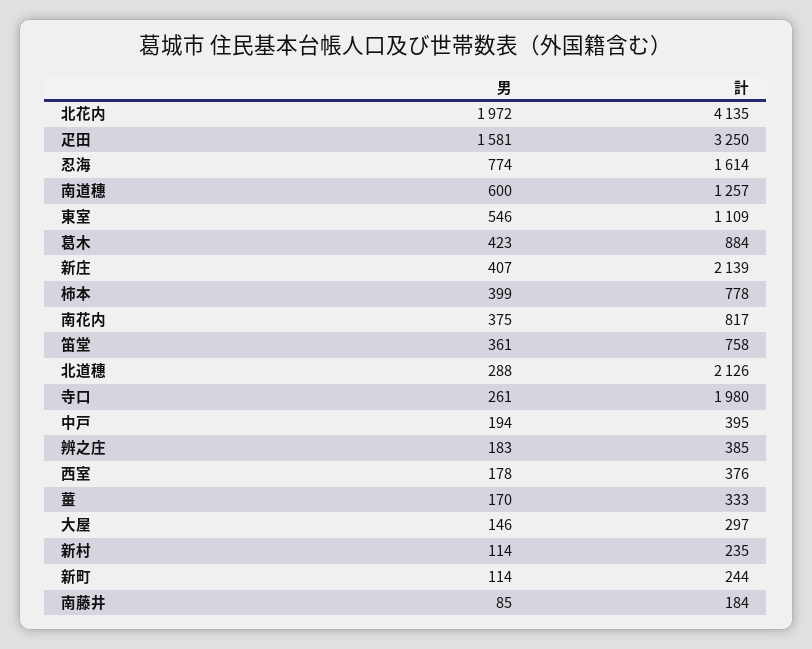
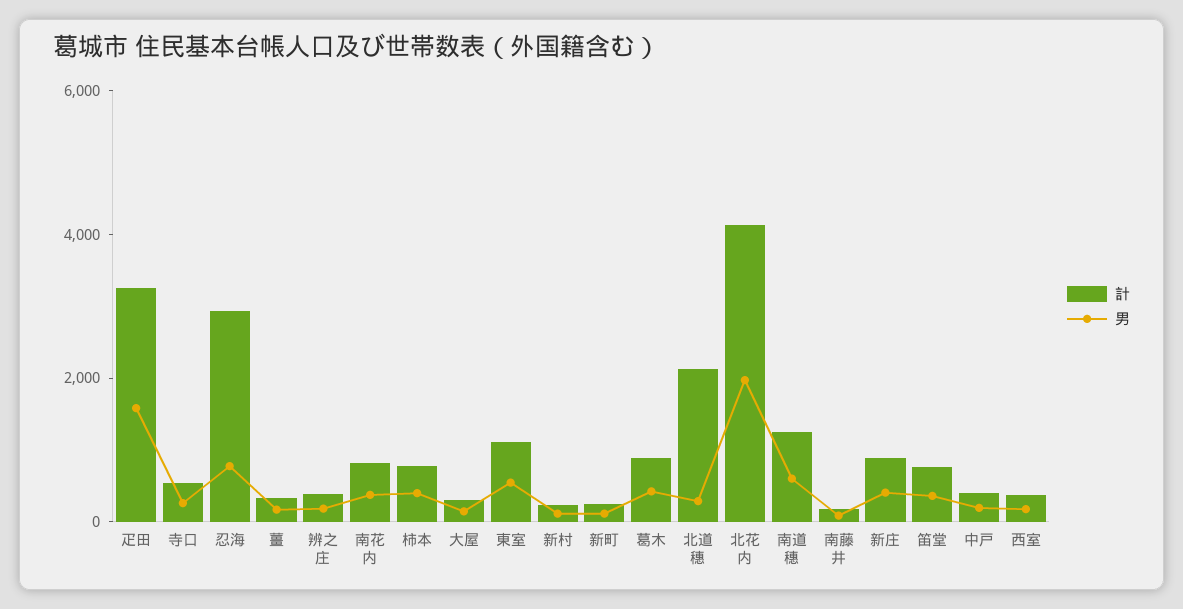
  {
    "男": {
      "北花内": 1972,
      "疋田": 1581,
      "忍海": 774,
      "南道穗": 600,
      "東室": 546,
      "葛木": 423,
      "新庄": 407,
      "柿本": 399,
      "南花内": 375,
      "笛堂": 361,
      "北道穗": 288,
      "寺口": 261,
      "中戸": 194,
      "辨之庄": 183,
      "西室": 178,
      "薑": 170,
      "大屋": 146,
      "新村": 114,
      "新町": 114,
      "南藤井": 85
    },
    "計": {
      "北花内": 4135,
      "疋田": 3250,
-     "忍海": 1614,
+     "忍海": 3000,
      "南道穗": 1257,
      "東室": 1109,
      "葛木": 884,
-     "新庄": 2139,
+     "新庄": 1000,
      "柿本": 778,
      "南花内": 817,
      "笛堂": 758,
      "北道穗": 2126,
-     "寺口": 1980,
+     "寺口": 500,
      "中戸": 395,
      "辨之庄": 385,
      "西室": 376,
      "薑": 333,
      "大屋": 297,
      "新村": 235,
      "新町": 244,
      "南藤井": 184
    }
  }

